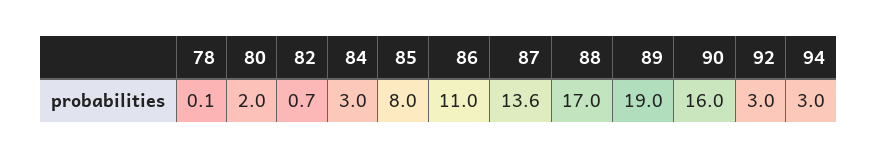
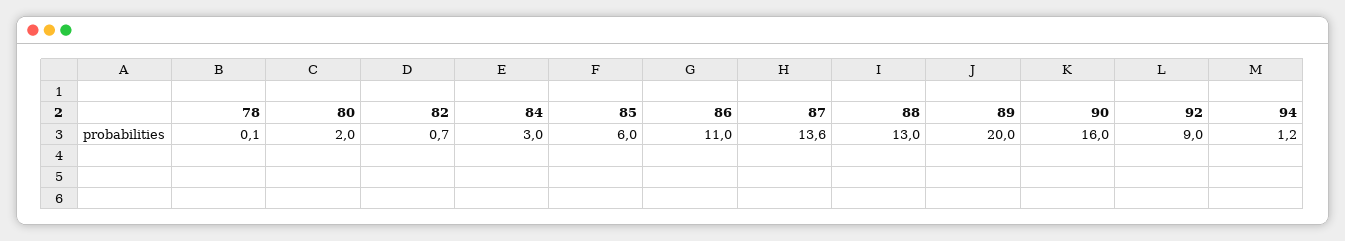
  {
    "78": 0.1,
    "80": 2,
    "82": 0.7,
    "84": 3,
-   "85": 8,
+   "85": 6,
    "86": 11,
    "87": 13.6,
-   "88": 17,
+   "88": 13,
-   "89": 19,
+   "89": 20,
    "90": 16,
-   "92": 3,
+   "92": 9,
-   "94": 3
+   "94": 1.2
  }

